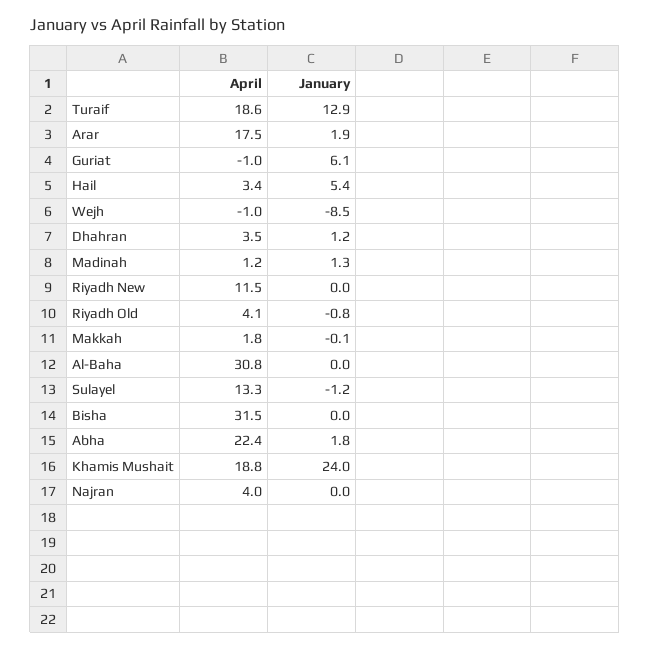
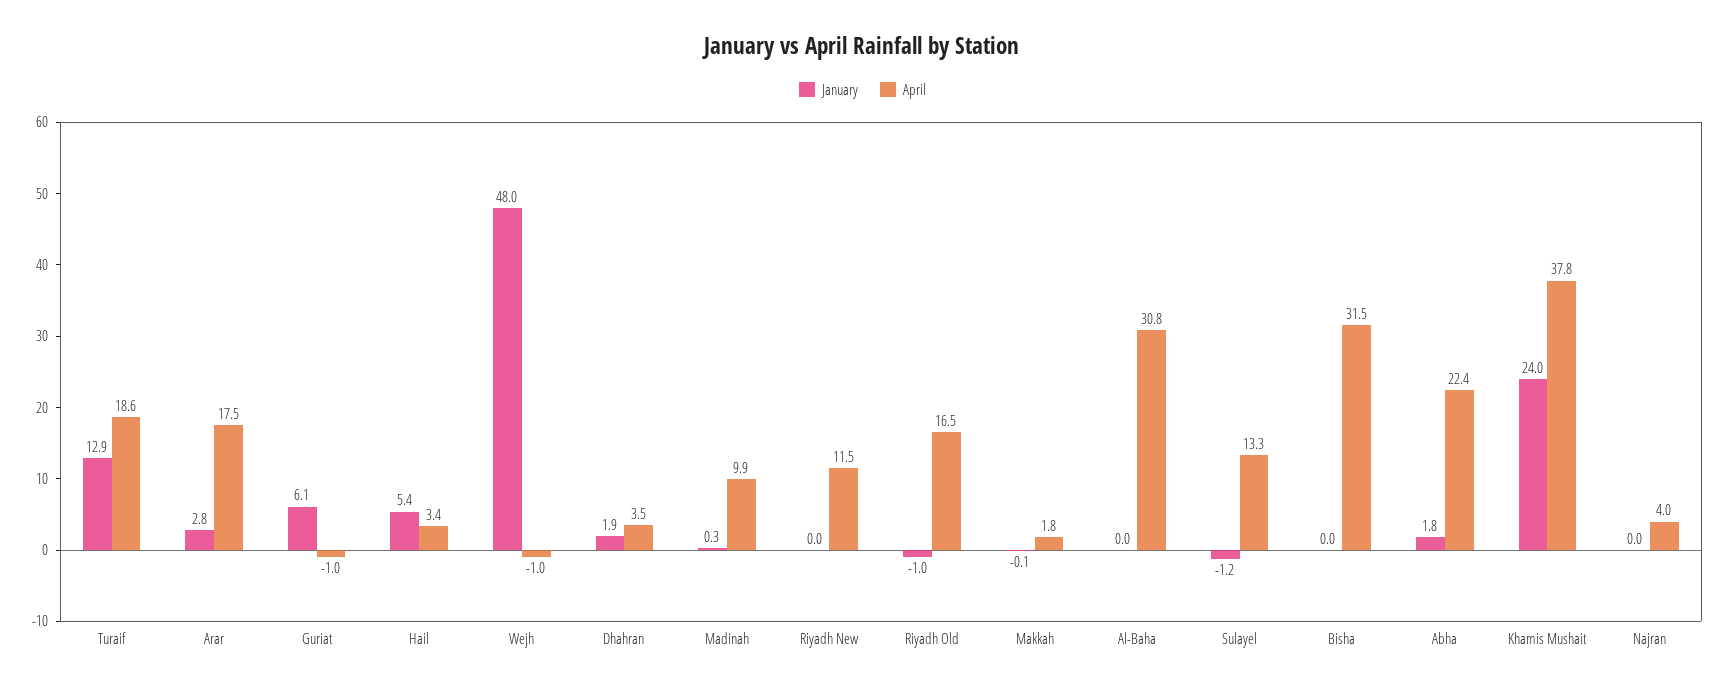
  {
    "April": {
      "Turaif": 18.6,
      "Arar": 17.5,
      "Guriat": -1,
      "Hail": 3.4,
      "Wejh": -1,
      "Dhahran": 3.5,
-     "Madinah": 1.2,
+     "Madinah": 9.9,
      "Riyadh New": 11.5,
-     "Riyadh Old": 4.1,
+     "Riyadh Old": 16.5,
      "Makkah": 1.8,
      "Al-Baha": 30.8,
      "Sulayel": 13.3,
      "Bisha": 31.5,
      "Abha": 22.4,
-     "Khamis Mushait": 18.8,
+     "Khamis Mushait": 37.8,
      "Najran": 4
    },
    "January": {
      "Turaif": 12.9,
-     "Arar": 1.9,
+     "Arar": 2.8,
      "Guriat": 6.1,
      "Hail": 5.4,
-     "Wejh": -8.5,
+     "Wejh": 48,
-     "Dhahran": 1.2,
+     "Dhahran": 1.9,
-     "Madinah": 1.3,
+     "Madinah": 0.3,
      "Riyadh New": 0,
-     "Riyadh Old": -0.8,
+     "Riyadh Old": -1,
      "Makkah": -0.1,
      "Al-Baha": 0,
      "Sulayel": -1.2,
      "Bisha": 0,
      "Abha": 1.8,
      "Khamis Mushait": 24,
      "Najran": 0
    }
  }

